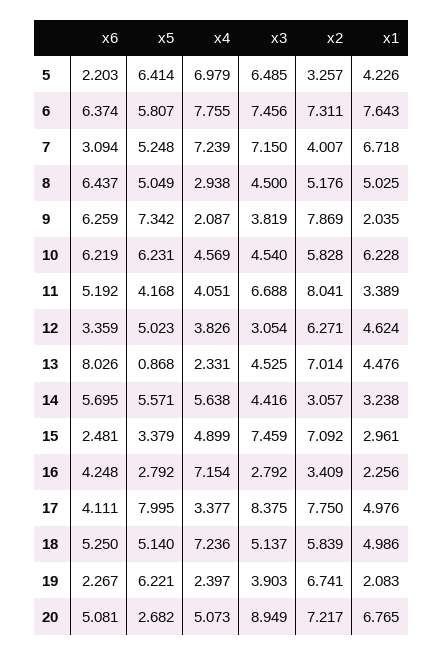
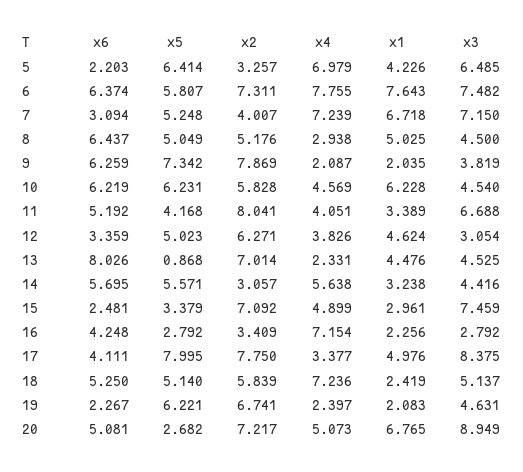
  {
    "x6": {
      "5": 2.203,
      "6": 6.374,
      "7": 3.094,
      "8": 6.437,
      "9": 6.259,
      "10": 6.219,
      "11": 5.192,
      "12": 3.359,
      "13": 8.026,
      "14": 5.695,
      "15": 2.481,
      "16": 4.248,
      "17": 4.111,
      "18": 5.25,
      "19": 2.267,
      "20": 5.081
    },
    "x5": {
      "5": 6.414,
      "6": 5.807,
      "7": 5.248,
      "8": 5.049,
      "9": 7.342,
      "10": 6.231,
      "11": 4.168,
      "12": 5.023,
      "13": 0.868,
      "14": 5.571,
      "15": 3.379,
      "16": 2.792,
      "17": 7.995,
      "18": 5.14,
      "19": 6.221,
      "20": 2.682
    },
    "x4": {
      "5": 6.979,
      "6": 7.755,
      "7": 7.239,
      "8": 2.938,
      "9": 2.087,
      "10": 4.569,
      "11": 4.051,
      "12": 3.826,
      "13": 2.331,
      "14": 5.638,
      "15": 4.899,
      "16": 7.154,
      "17": 3.377,
      "18": 7.236,
      "19": 2.397,
      "20": 5.073
    },
    "x3": {
      "5": 6.485,
-     "6": 7.456,
+     "6": 7.482,
      "7": 7.15,
      "8": 4.5,
      "9": 3.819,
      "10": 4.54,
      "11": 6.688,
      "12": 3.054,
      "13": 4.525,
      "14": 4.416,
      "15": 7.459,
      "16": 2.792,
      "17": 8.375,
      "18": 5.137,
-     "19": 3.903,
+     "19": 4.631,
      "20": 8.949
    },
    "x2": {
      "5": 3.257,
      "6": 7.311,
      "7": 4.007,
      "8": 5.176,
      "9": 7.869,
      "10": 5.828,
      "11": 8.041,
      "12": 6.271,
      "13": 7.014,
      "14": 3.057,
      "15": 7.092,
      "16": 3.409,
      "17": 7.75,
      "18": 5.839,
      "19": 6.741,
      "20": 7.217
    },
    "x1": {
      "5": 4.226,
      "6": 7.643,
      "7": 6.718,
      "8": 5.025,
      "9": 2.035,
      "10": 6.228,
      "11": 3.389,
      "12": 4.624,
      "13": 4.476,
      "14": 3.238,
      "15": 2.961,
      "16": 2.256,
      "17": 4.976,
-     "18": 4.986,
+     "18": 2.419,
      "19": 2.083,
      "20": 6.765
    }
  }

